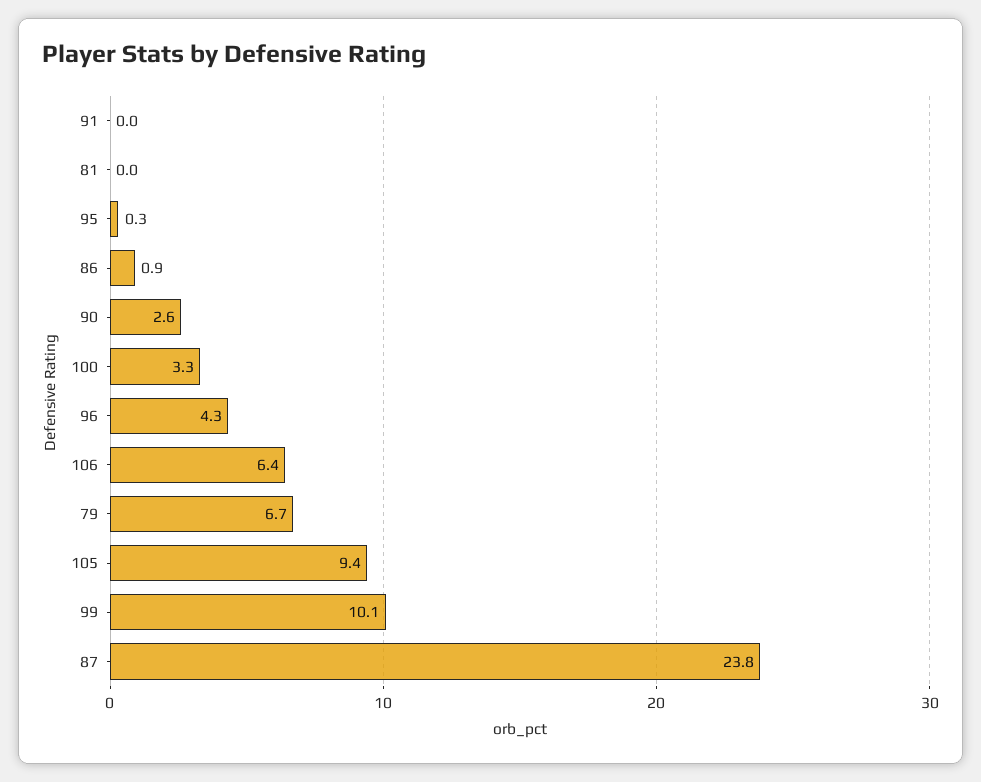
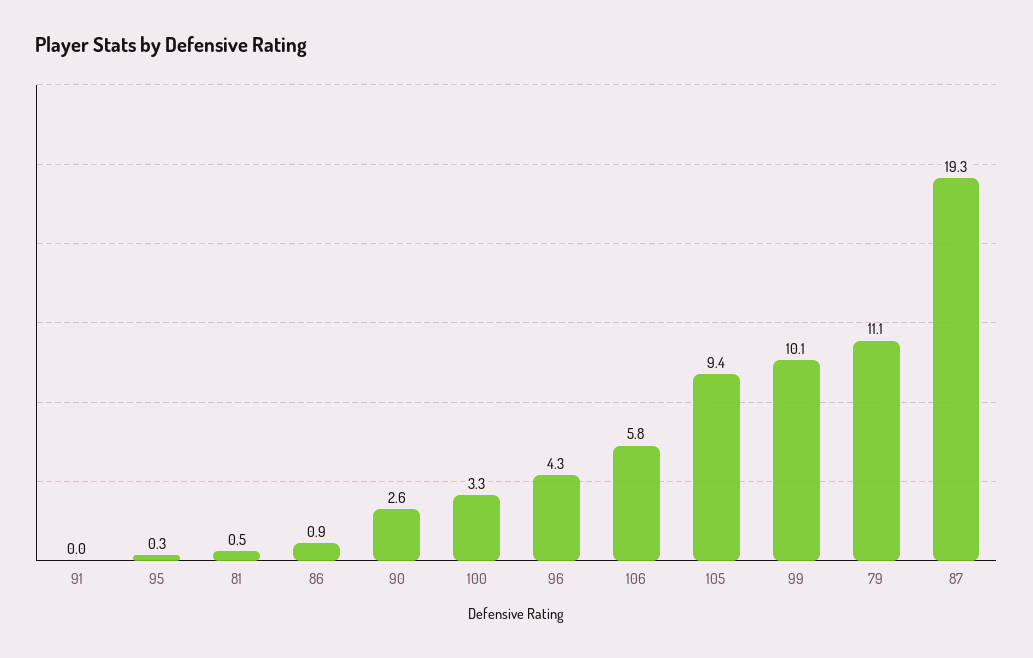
  {
    "91": 0,
-   "81": 0,
+   "81": 0.5,
    "95": 0.3,
    "86": 0.9,
    "90": 2.6,
    "100": 3.3,
    "96": 4.3,
-   "106": 6.4,
+   "106": 5.8,
-   "79": 6.7,
+   "79": 11.1,
    "105": 9.4,
    "99": 10.1,
-   "87": 23.8
+   "87": 19.3
  }

